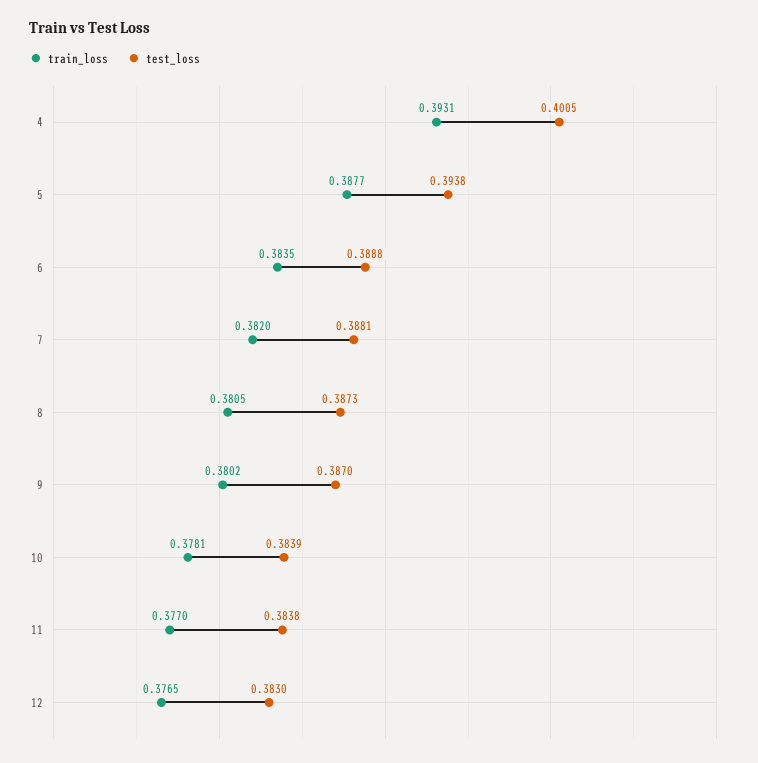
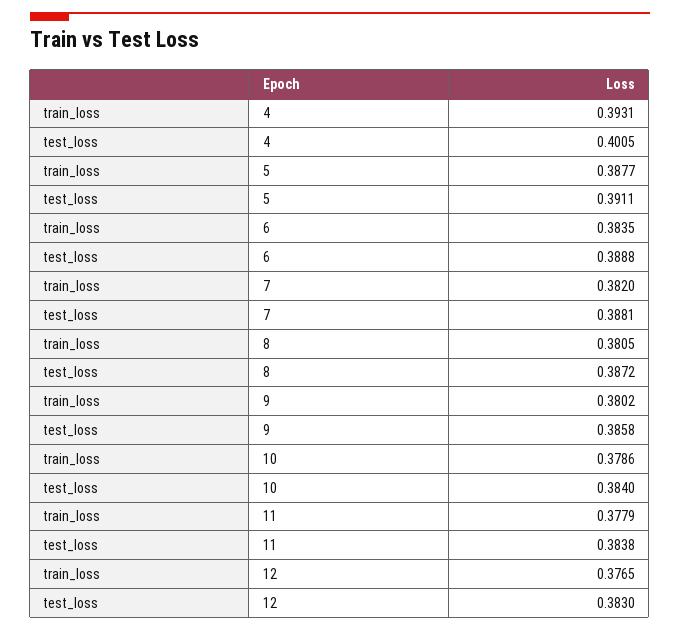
  {
    "train_loss": {
      "4": 0.3931,
      "5": 0.3877,
      "6": 0.3835,
      "7": 0.382,
      "8": 0.3805,
      "9": 0.3802,
-     "10": 0.3781,
+     "10": 0.3786,
-     "11": 0.377,
+     "11": 0.3779,
      "12": 0.3765
    },
    "test_loss": {
      "4": 0.4005,
-     "5": 0.3938,
+     "5": 0.3911,
      "6": 0.3888,
      "7": 0.3881,
-     "8": 0.3873,
+     "8": 0.3872,
-     "9": 0.387,
+     "9": 0.3858,
-     "10": 0.3839,
+     "10": 0.384,
      "11": 0.3838,
      "12": 0.383
    }
  }

